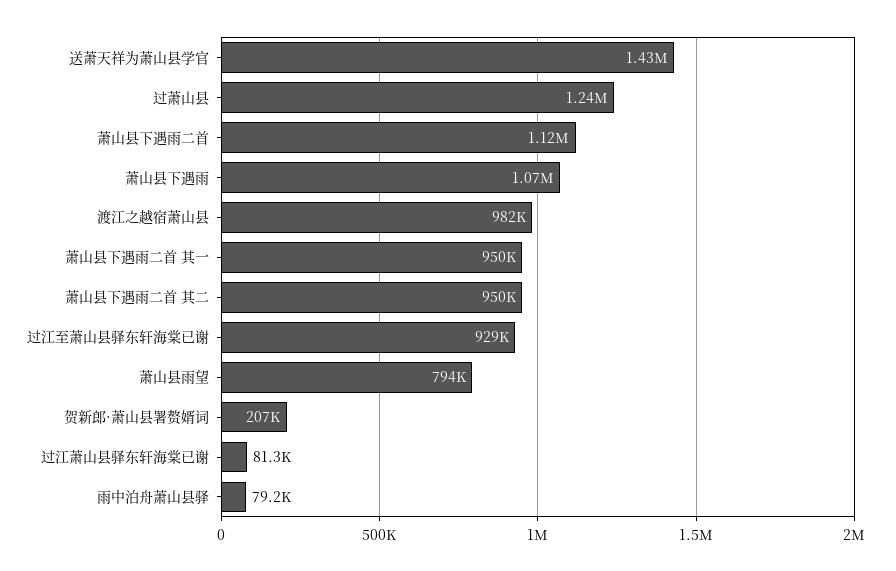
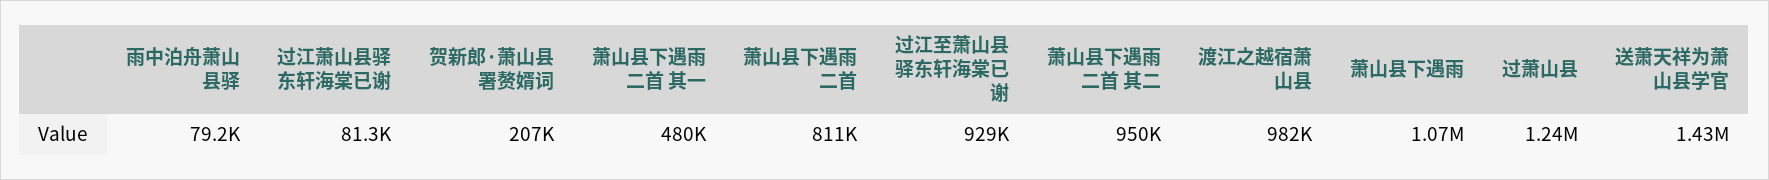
  {
    "送萧天祥为萧山县学官": 1430000,
    "过萧山县": 1240000,
-   "萧山县下遇雨二首": 1120000,
+   "萧山县下遇雨二首": 811000,
    "萧山县下遇雨": 1070000,
    "渡江之越宿萧山县": 982000,
-   "萧山县下遇雨二首 其一": 950000,
+   "萧山县下遇雨二首 其一": 480000,
    "萧山县下遇雨二首 其二": 950000,
    "过江至萧山县驿东轩海棠已谢": 929000,
-   "萧山县雨望": 794000,
    "贺新郎·萧山县署赘婿词": 207000,
    "过江萧山县驿东轩海棠已谢": 81300,
    "雨中泊舟萧山县驿": 79200
  }

